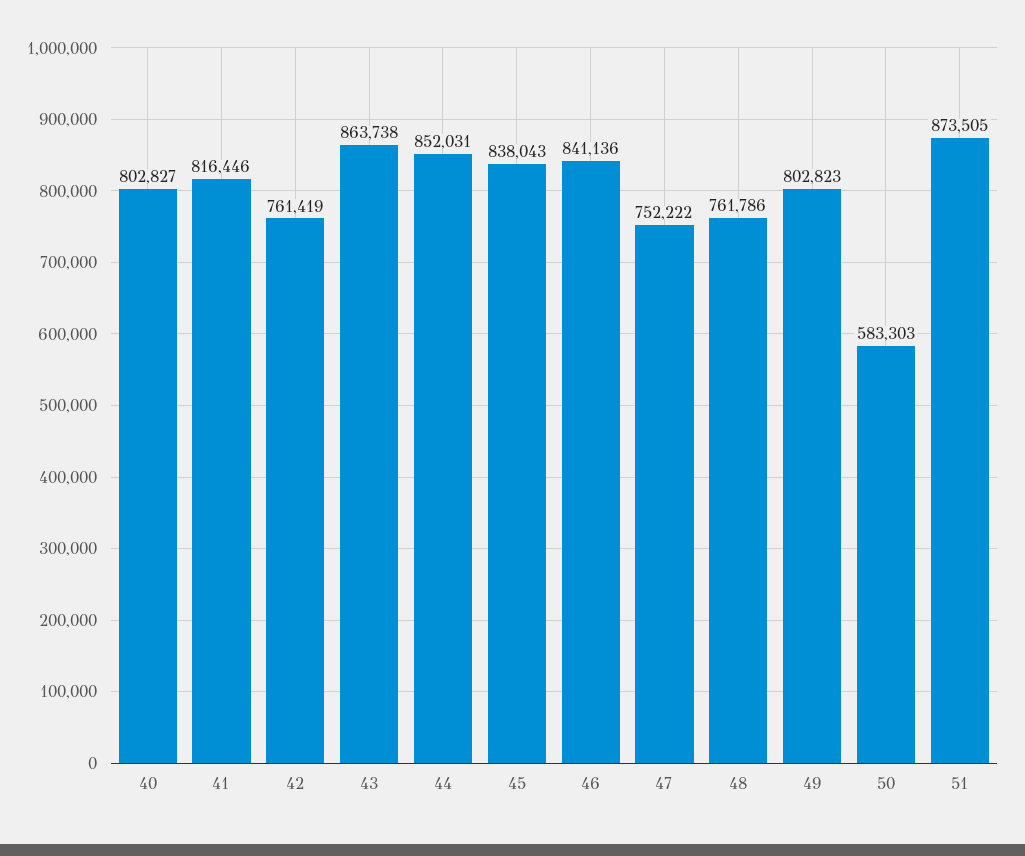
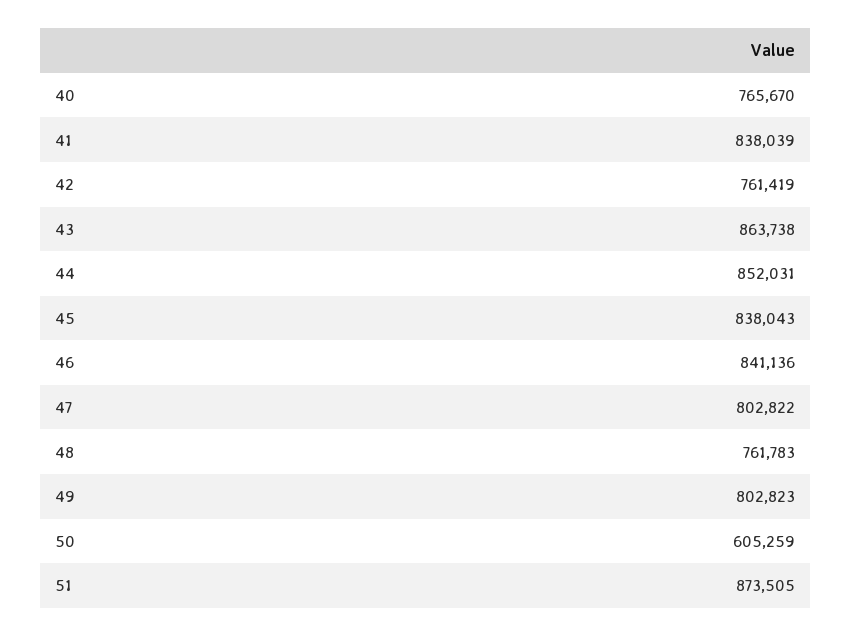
  {
-   "40": 802827,
+   "40": 765670,
-   "41": 816446,
+   "41": 838039,
    "42": 761419,
    "43": 863738,
    "44": 852031,
    "45": 838043,
    "46": 841136,
-   "47": 752222,
+   "47": 802822,
-   "48": 761786,
+   "48": 761783,
    "49": 802823,
-   "50": 583303,
+   "50": 605259,
    "51": 873505
  }

